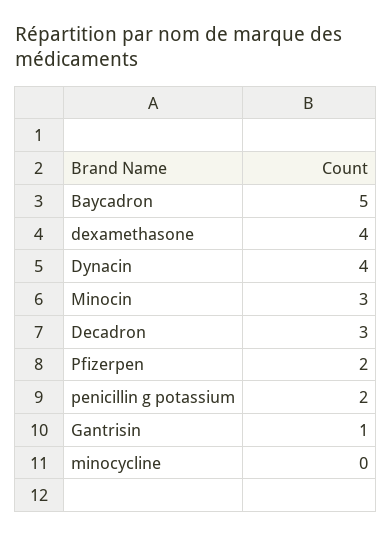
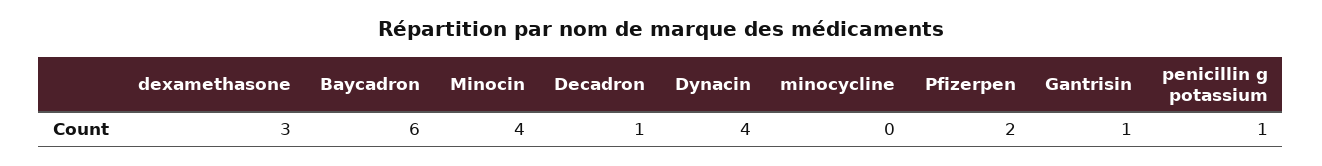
  {
-   "Baycadron": 5,
+   "Baycadron": 6,
-   "dexamethasone": 4,
+   "dexamethasone": 3,
    "Dynacin": 4,
-   "Minocin": 3,
+   "Minocin": 4,
-   "Decadron": 3,
+   "Decadron": 1,
    "Pfizerpen": 2,
-   "penicillin g potassium": 2,
+   "penicillin g potassium": 1,
    "Gantrisin": 1,
    "minocycline": 0
  }

